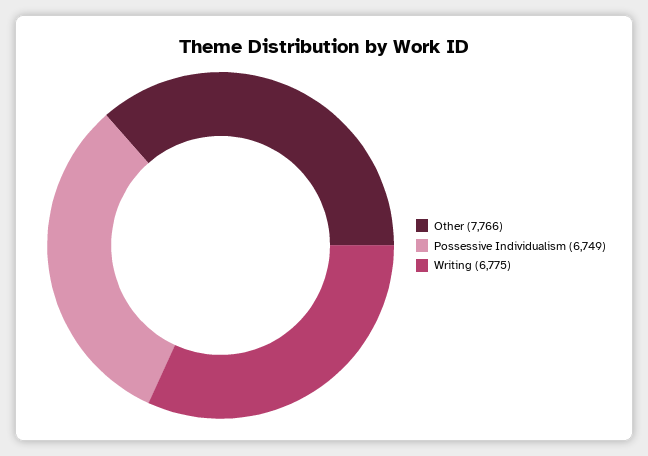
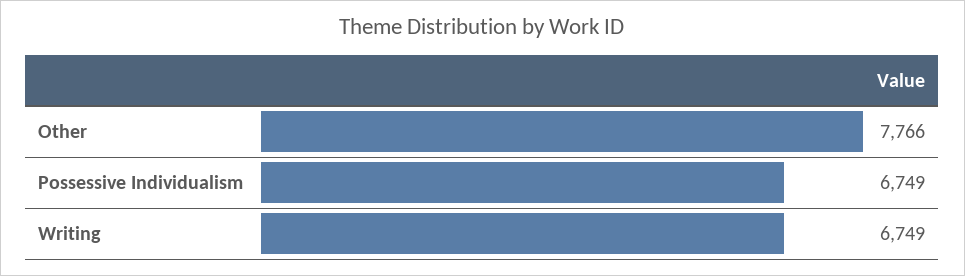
  {
    "Other": 7766,
    "Possessive Individualism": 6749,
-   "Writing": 6775
+   "Writing": 6749
  }

